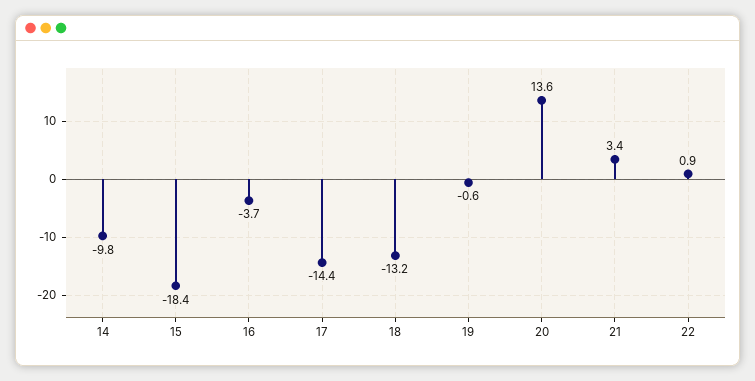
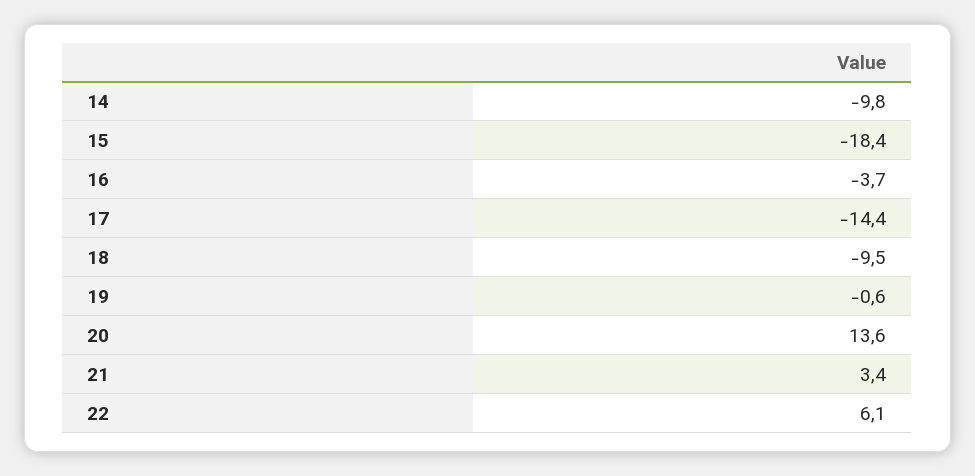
  {
    "14": -9.8,
    "15": -18.4,
    "16": -3.7,
    "17": -14.4,
-   "18": -13.2,
+   "18": -9.5,
    "19": -0.6,
    "20": 13.6,
    "21": 3.4,
-   "22": 0.9
+   "22": 6.1
  }

